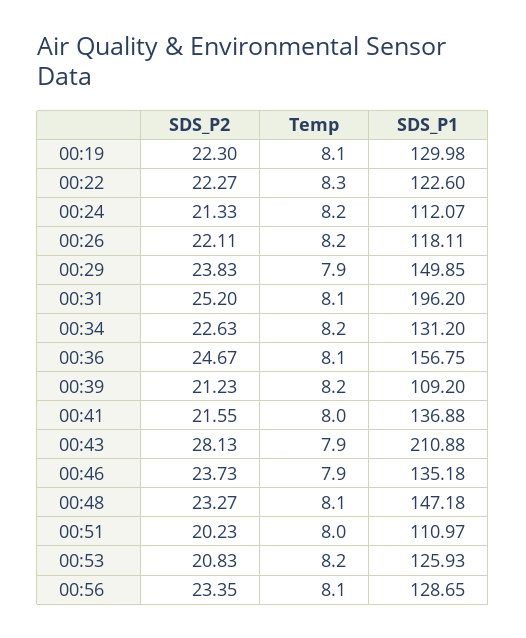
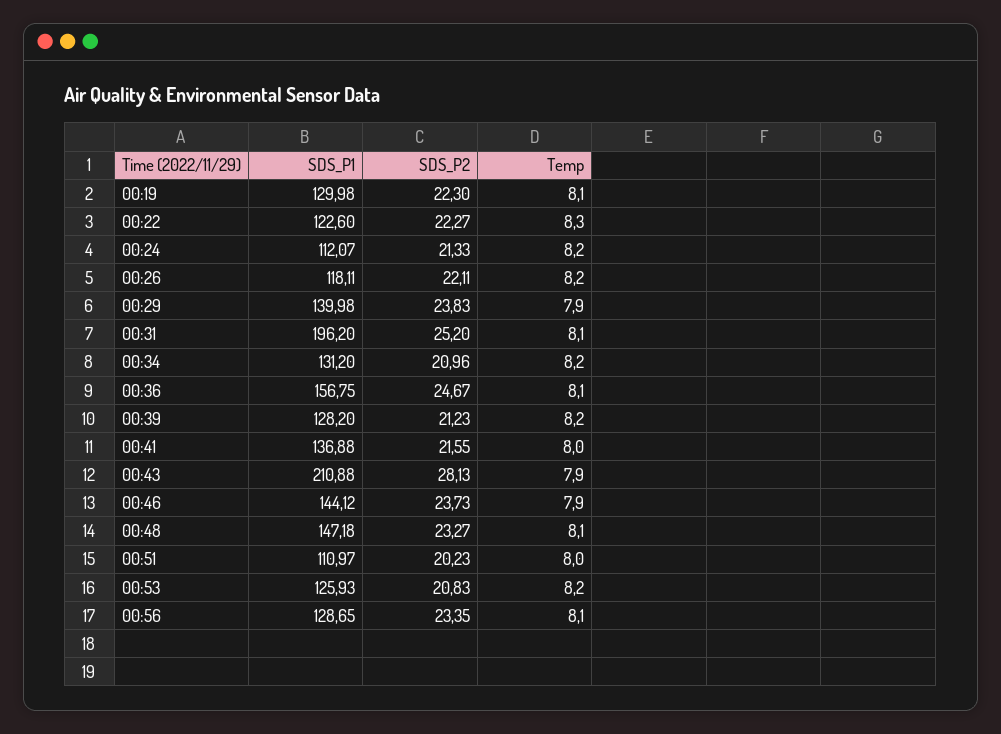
  {
    "SDS_P2": {
      "00:19": 22.3,
      "00:22": 22.27,
      "00:24": 21.33,
      "00:26": 22.11,
      "00:29": 23.83,
      "00:31": 25.2,
-     "00:34": 22.63,
+     "00:34": 20.96,
      "00:36": 24.67,
      "00:39": 21.23,
      "00:41": 21.55,
      "00:43": 28.13,
      "00:46": 23.73,
      "00:48": 23.27,
      "00:51": 20.23,
      "00:53": 20.83,
      "00:56": 23.35
    },
    "Temp": {
      "00:19": 8.1,
      "00:22": 8.3,
      "00:24": 8.2,
      "00:26": 8.2,
      "00:29": 7.9,
      "00:31": 8.1,
      "00:34": 8.2,
      "00:36": 8.1,
      "00:39": 8.2,
      "00:41": 8,
      "00:43": 7.9,
      "00:46": 7.9,
      "00:48": 8.1,
      "00:51": 8,
      "00:53": 8.2,
      "00:56": 8.1
    },
    "SDS_P1": {
      "00:19": 129.98,
      "00:22": 122.6,
      "00:24": 112.07,
      "00:26": 118.11,
-     "00:29": 149.85,
+     "00:29": 139.98,
      "00:31": 196.2,
      "00:34": 131.2,
      "00:36": 156.75,
-     "00:39": 109.2,
+     "00:39": 128.2,
      "00:41": 136.88,
      "00:43": 210.88,
-     "00:46": 135.18,
+     "00:46": 144.12,
      "00:48": 147.18,
      "00:51": 110.97,
      "00:53": 125.93,
      "00:56": 128.65
    }
  }

